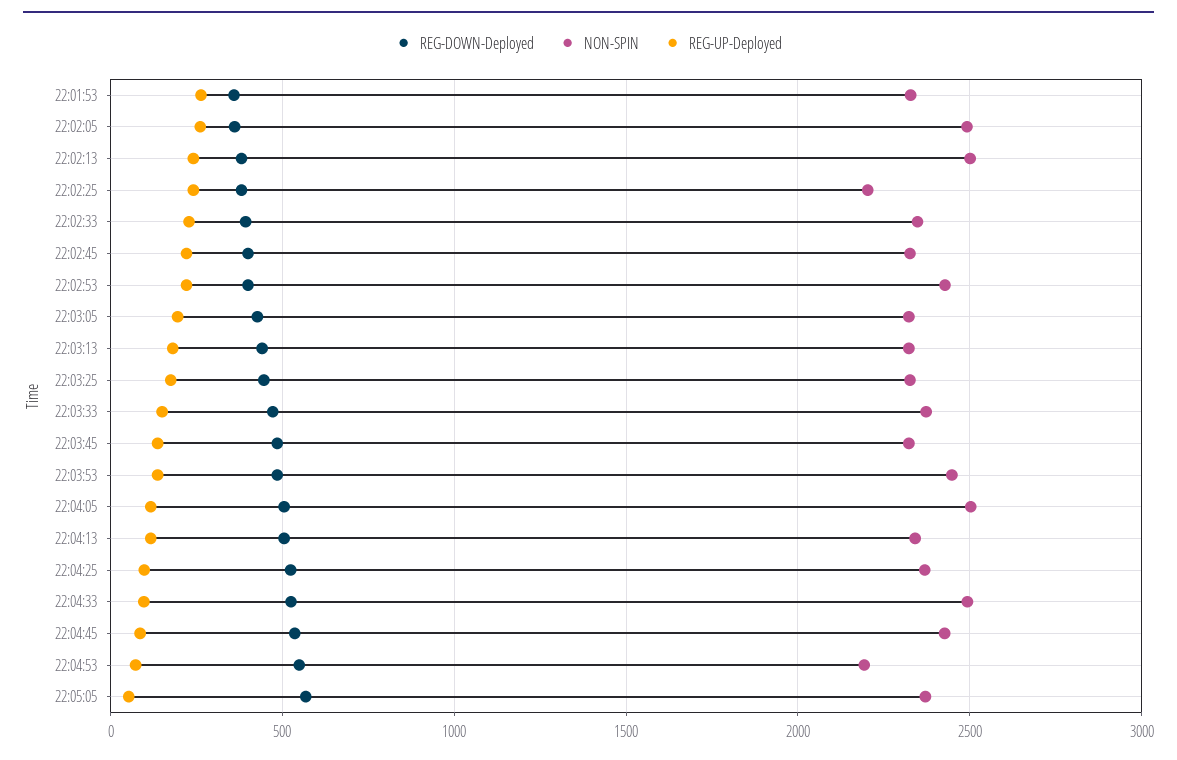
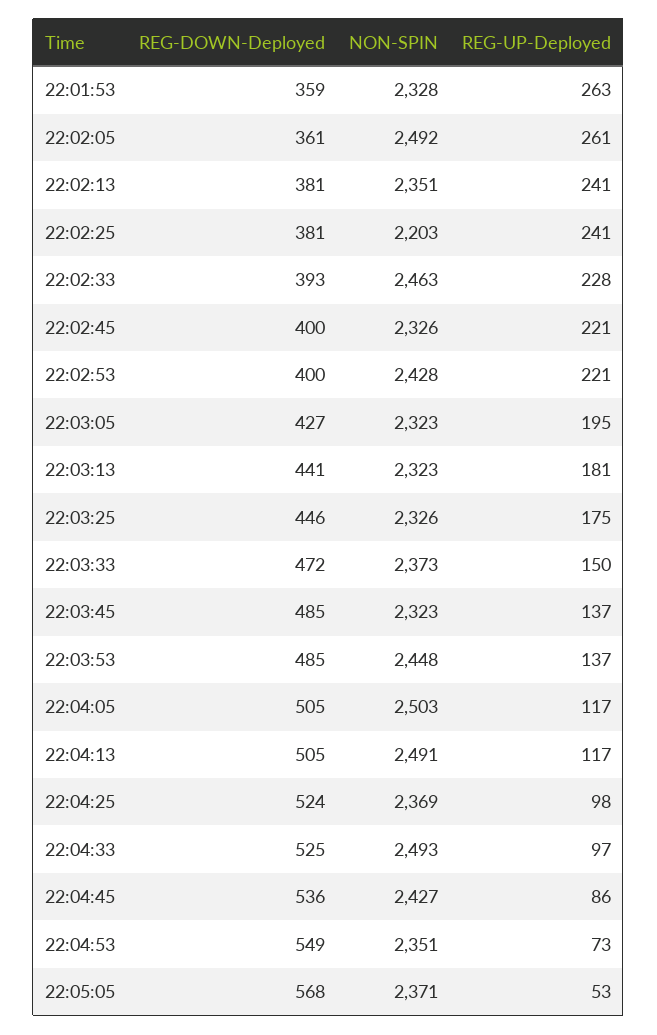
  {
    "REG-DOWN-Deployed": {
      "22:01:53": 359,
      "22:02:05": 361,
      "22:02:13": 381,
      "22:02:25": 381,
      "22:02:33": 393,
      "22:02:45": 400,
      "22:02:53": 400,
      "22:03:05": 427,
      "22:03:13": 441,
      "22:03:25": 446,
      "22:03:33": 472,
      "22:03:45": 485,
      "22:03:53": 485,
      "22:04:05": 505,
      "22:04:13": 505,
      "22:04:25": 524,
      "22:04:33": 525,
      "22:04:45": 536,
      "22:04:53": 549,
      "22:05:05": 568
    },
    "NON-SPIN": {
      "22:01:53": 2328,
      "22:02:05": 2492,
-     "22:02:13": 2500,
+     "22:02:13": 2351,
      "22:02:25": 2203,
-     "22:02:33": 2350,
+     "22:02:33": 2463,
      "22:02:45": 2326,
      "22:02:53": 2428,
      "22:03:05": 2323,
      "22:03:13": 2323,
      "22:03:25": 2326,
      "22:03:33": 2373,
      "22:03:45": 2323,
      "22:03:53": 2448,
      "22:04:05": 2503,
-     "22:04:13": 2350,
+     "22:04:13": 2491,
      "22:04:25": 2369,
      "22:04:33": 2493,
      "22:04:45": 2427,
-     "22:04:53": 2200,
+     "22:04:53": 2351,
      "22:05:05": 2371
    },
    "REG-UP-Deployed": {
      "22:01:53": 263,
      "22:02:05": 261,
      "22:02:13": 241,
      "22:02:25": 241,
      "22:02:33": 228,
      "22:02:45": 221,
      "22:02:53": 221,
      "22:03:05": 195,
      "22:03:13": 181,
      "22:03:25": 175,
      "22:03:33": 150,
      "22:03:45": 137,
      "22:03:53": 137,
      "22:04:05": 117,
      "22:04:13": 117,
      "22:04:25": 98,
      "22:04:33": 97,
      "22:04:45": 86,
      "22:04:53": 73,
      "22:05:05": 53
    }
  }

